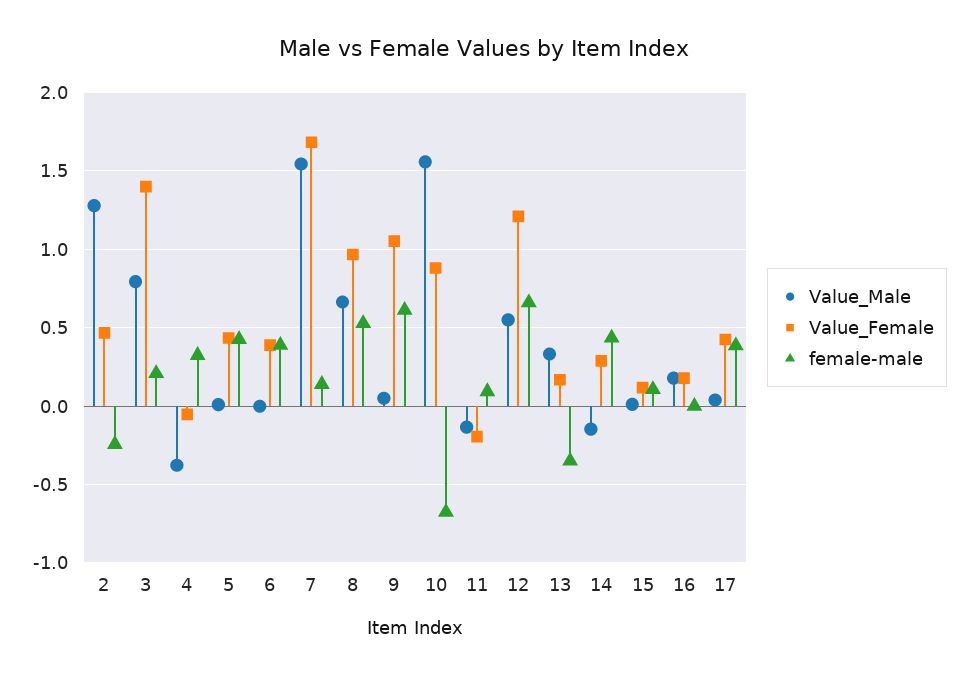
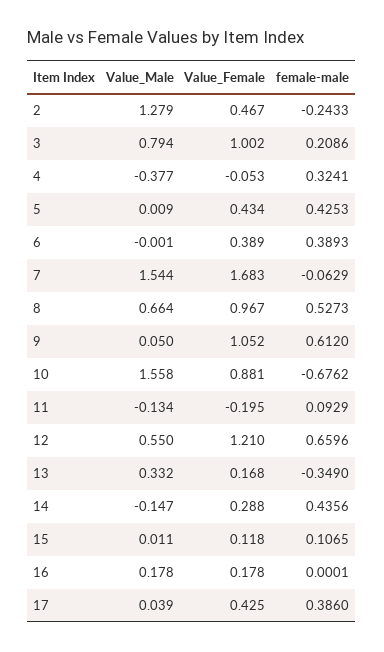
  {
    "Value_Male": {
      "2": 1.279,
      "3": 0.794,
      "4": -0.377,
      "5": 0.009,
      "6": -0.001,
      "7": 1.544,
      "8": 0.664,
      "9": 0.05,
      "10": 1.558,
      "11": -0.134,
      "12": 0.55,
      "13": 0.332,
      "14": -0.147,
      "15": 0.011,
      "16": 0.178,
      "17": 0.039
    },
    "Value_Female": {
      "2": 0.467,
-     "3": 1.4,
+     "3": 1.002,
      "4": -0.053,
      "5": 0.434,
      "6": 0.389,
      "7": 1.683,
      "8": 0.967,
      "9": 1.052,
      "10": 0.881,
      "11": -0.195,
      "12": 1.21,
      "13": 0.168,
      "14": 0.288,
      "15": 0.118,
      "16": 0.178,
      "17": 0.425
    },
    "female-male": {
      "2": -0.2433,
      "3": 0.2086,
      "4": 0.3241,
      "5": 0.4253,
      "6": 0.3893,
-     "7": 0.15,
+     "7": -0.0629,
      "8": 0.5273,
      "9": 0.612,
      "10": -0.6762,
      "11": 0.0929,
      "12": 0.6596,
      "13": -0.349,
      "14": 0.4356,
      "15": 0.1065,
      "16": 0.0001,
      "17": 0.386
    }
  }

